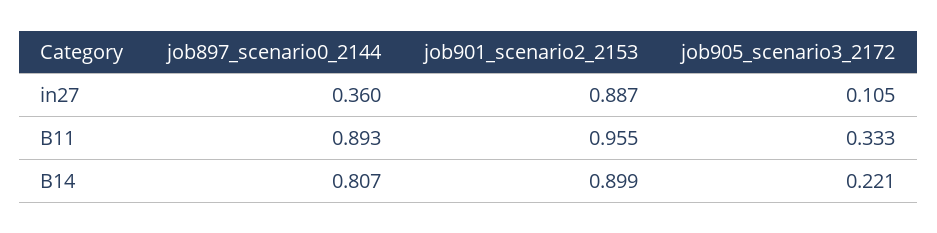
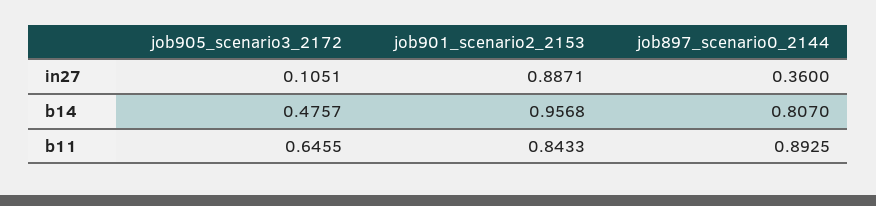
  {
    "job897_scenario0_2144": {
      "in27": 0.36,
      "B11": 0.8925,
      "B14": 0.807
    },
    "job901_scenario2_2153": {
      "in27": 0.8871,
-     "B11": 0.955,
+     "B11": 0.8433,
-     "B14": 0.899
+     "B14": 0.9568
    },
    "job905_scenario3_2172": {
      "in27": 0.1051,
-     "B11": 0.333,
+     "B11": 0.6455,
-     "B14": 0.221
+     "B14": 0.4757
    }
  }

